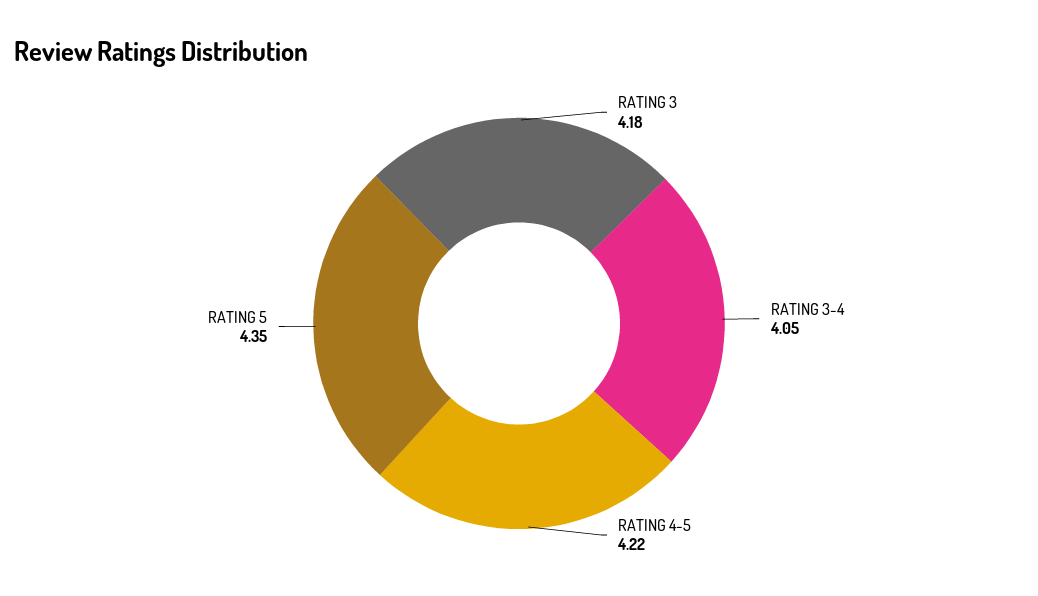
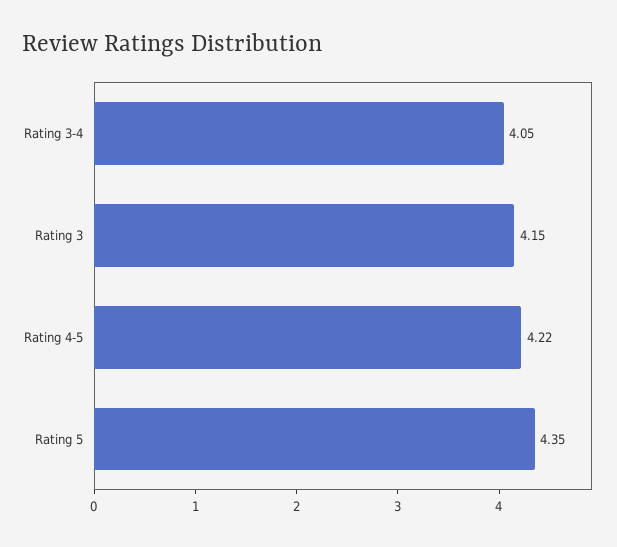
  {
-   "RATING 3": 4.18,
+   "RATING 3": 4.15,
    "RATING 3-4": 4.05,
    "RATING 4-5": 4.22,
    "RATING 5": 4.35
  }

